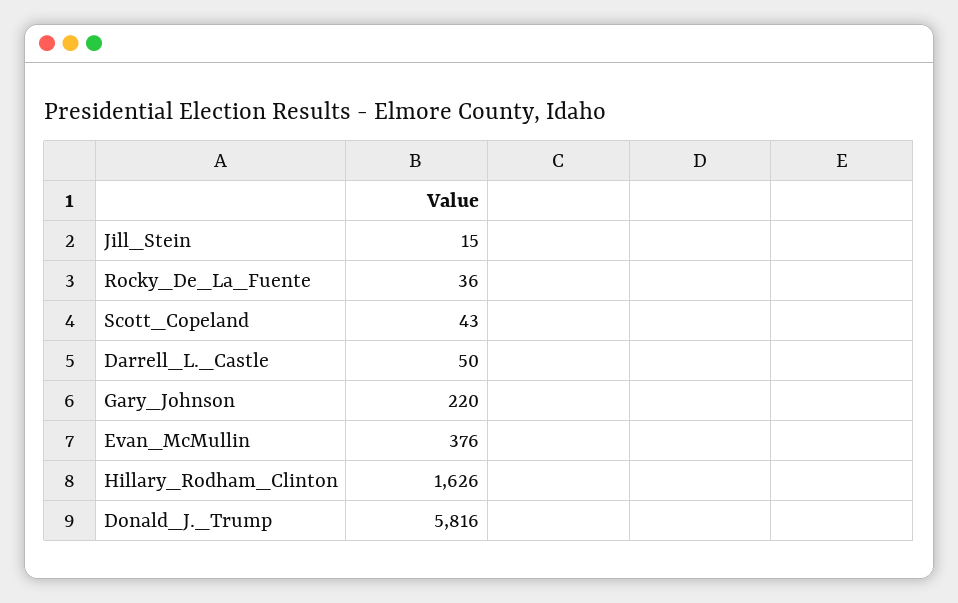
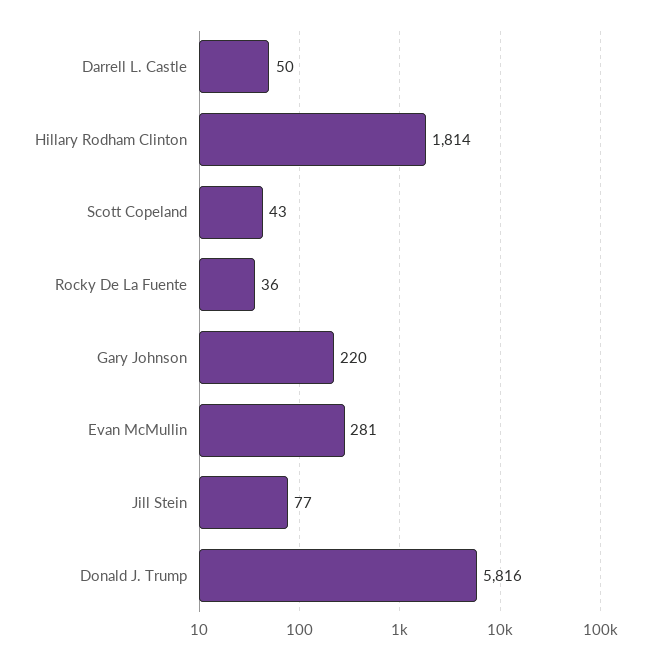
  {
-   "Jill_Stein": 15,
+   "Jill_Stein": 77,
    "Rocky_De_La_Fuente": 36,
    "Scott_Copeland": 43,
    "Darrell_L._Castle": 50,
    "Gary_Johnson": 220,
-   "Evan_McMullin": 376,
+   "Evan_McMullin": 281,
-   "Hillary_Rodham_Clinton": 1626,
+   "Hillary_Rodham_Clinton": 1814,
    "Donald_J._Trump": 5816
  }

